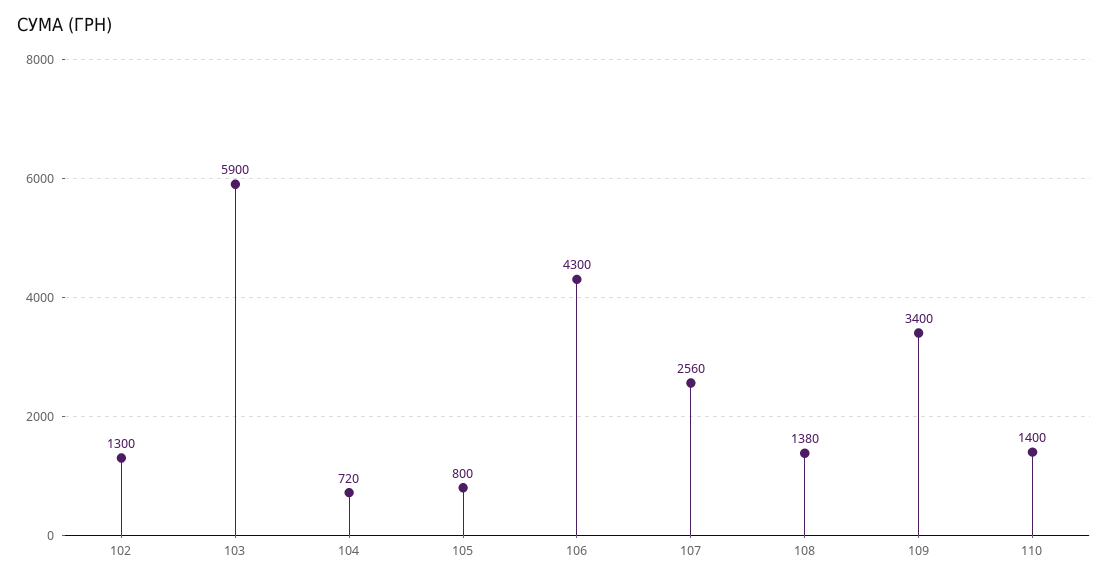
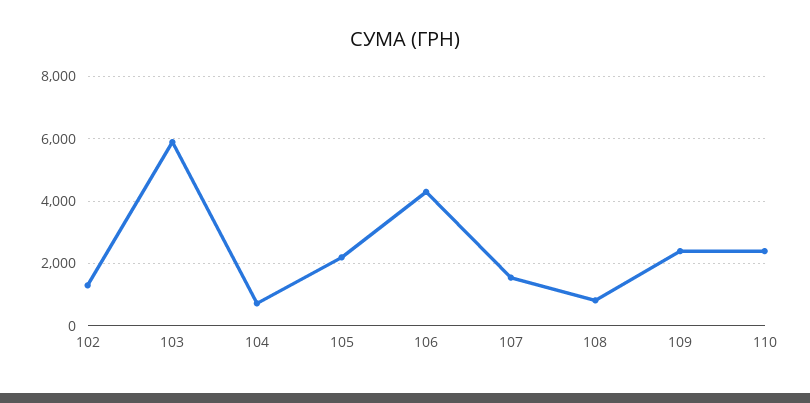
  {
    "102": 1300,
    "103": 5900,
    "104": 720,
-   "105": 800,
+   "105": 2200,
    "106": 4300,
-   "107": 2560,
+   "107": 1600,
-   "108": 1380,
+   "108": 800,
-   "109": 3400,
+   "109": 2400,
-   "110": 1400
+   "110": 2400
  }

